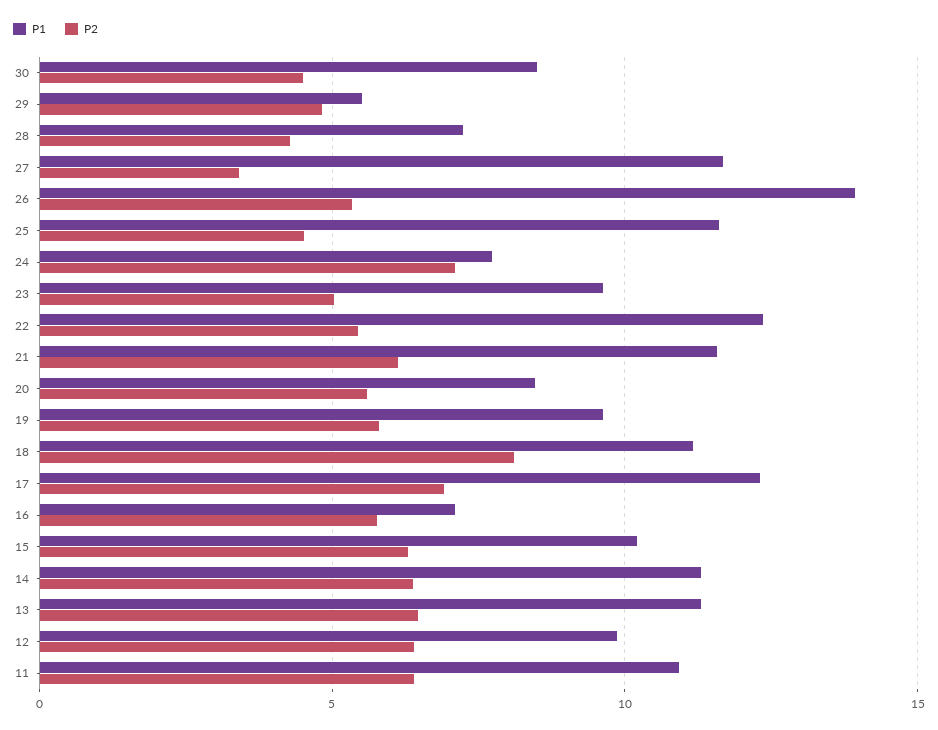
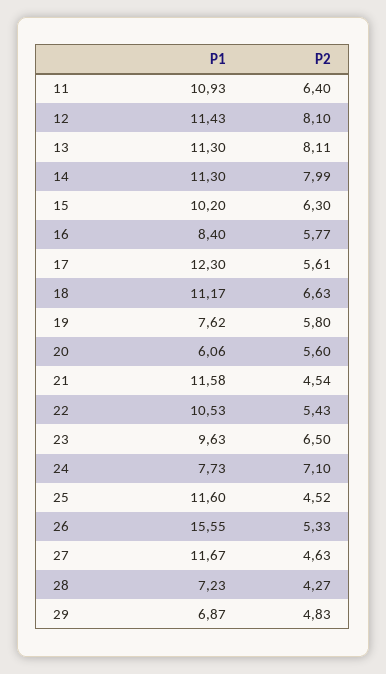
  {
    "P1": {
-     "30": 8.5,
-     "29": 5.5,
+     "29": 6.87,
      "28": 7.23,
      "27": 11.67,
-     "26": 14,
+     "26": 15.55,
      "25": 11.6,
      "24": 7.73,
      "23": 9.63,
-     "22": 12.5,
+     "22": 10.53,
      "21": 11.58,
-     "20": 8.5,
+     "20": 6.06,
-     "19": 9.5,
+     "19": 7.62,
      "18": 11.17,
      "17": 12.3,
-     "16": 7,
+     "16": 8.4,
      "15": 10.2,
      "14": 11.3,
      "13": 11.3,
-     "12": 10,
+     "12": 11.43,
      "11": 10.93
    },
    "P2": {
-     "30": 4.5,
      "29": 4.83,
      "28": 4.27,
-     "27": 3.5,
+     "27": 4.63,
      "26": 5.33,
      "25": 4.52,
      "24": 7.1,
-     "23": 5,
+     "23": 6.5,
      "22": 5.43,
-     "21": 6,
+     "21": 4.54,
      "20": 5.6,
      "19": 5.8,
-     "18": 8,
+     "18": 6.63,
-     "17": 7,
+     "17": 5.61,
      "16": 5.77,
      "15": 6.3,
-     "14": 6.5,
+     "14": 7.99,
-     "13": 6.5,
+     "13": 8.11,
-     "12": 6.5,
+     "12": 8.1,
      "11": 6.4
    }
  }

